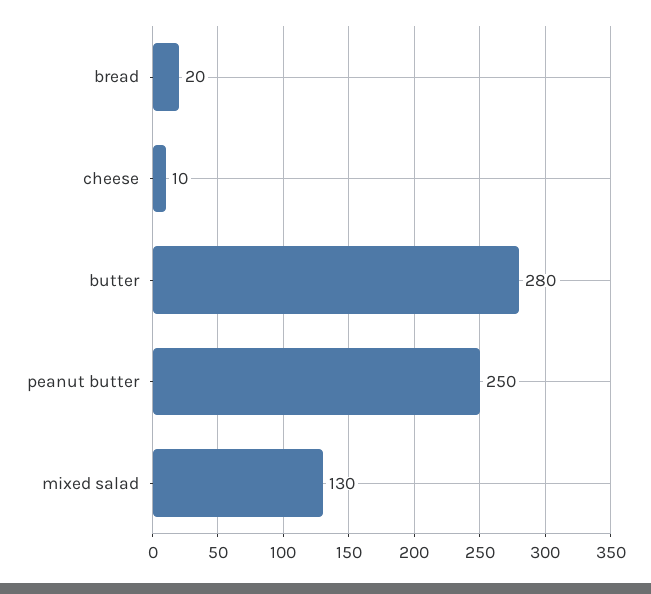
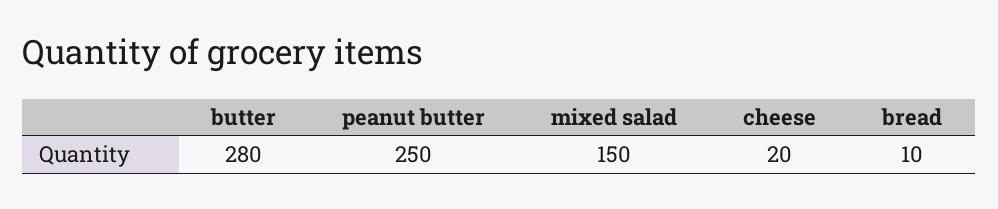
  {
-   "bread": 20,
+   "bread": 10,
-   "cheese": 10,
+   "cheese": 20,
    "butter": 280,
    "peanut butter": 250,
-   "mixed salad": 130
+   "mixed salad": 150
  }

